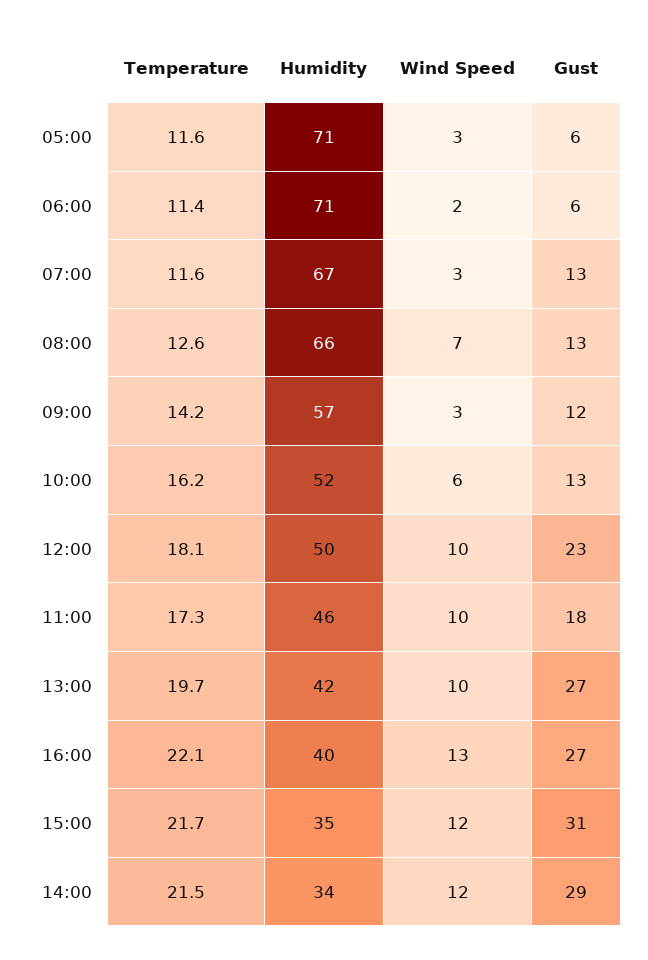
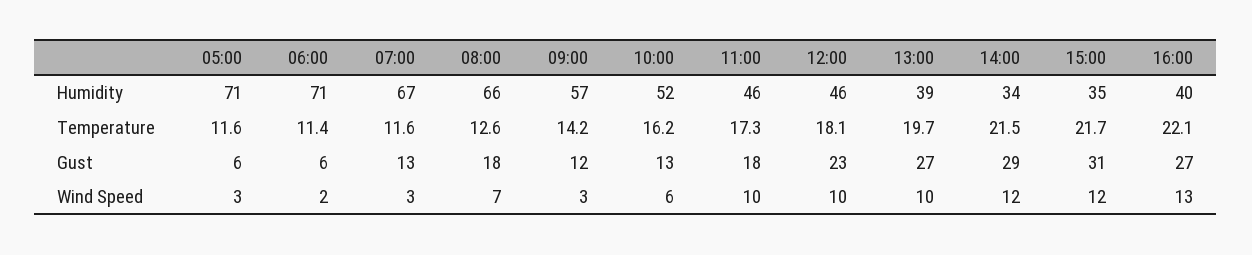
  {
    "Temperature": {
      "05:00": 11.6,
      "06:00": 11.4,
      "07:00": 11.6,
      "08:00": 12.6,
      "09:00": 14.2,
      "10:00": 16.2,
      "12:00": 18.1,
      "11:00": 17.3,
      "13:00": 19.7,
      "16:00": 22.1,
      "15:00": 21.7,
      "14:00": 21.5
    },
    "Humidity": {
      "05:00": 71,
      "06:00": 71,
      "07:00": 67,
      "08:00": 66,
      "09:00": 57,
      "10:00": 52,
-     "12:00": 50,
+     "12:00": 46,
      "11:00": 46,
-     "13:00": 42,
+     "13:00": 39,
      "16:00": 40,
      "15:00": 35,
      "14:00": 34
    },
    "Wind Speed": {
      "05:00": 3,
      "06:00": 2,
      "07:00": 3,
      "08:00": 7,
      "09:00": 3,
      "10:00": 6,
      "12:00": 10,
      "11:00": 10,
      "13:00": 10,
      "16:00": 13,
      "15:00": 12,
      "14:00": 12
    },
    "Gust": {
      "05:00": 6,
      "06:00": 6,
      "07:00": 13,
-     "08:00": 13,
+     "08:00": 18,
      "09:00": 12,
      "10:00": 13,
      "12:00": 23,
      "11:00": 18,
      "13:00": 27,
      "16:00": 27,
      "15:00": 31,
      "14:00": 29
    }
  }

